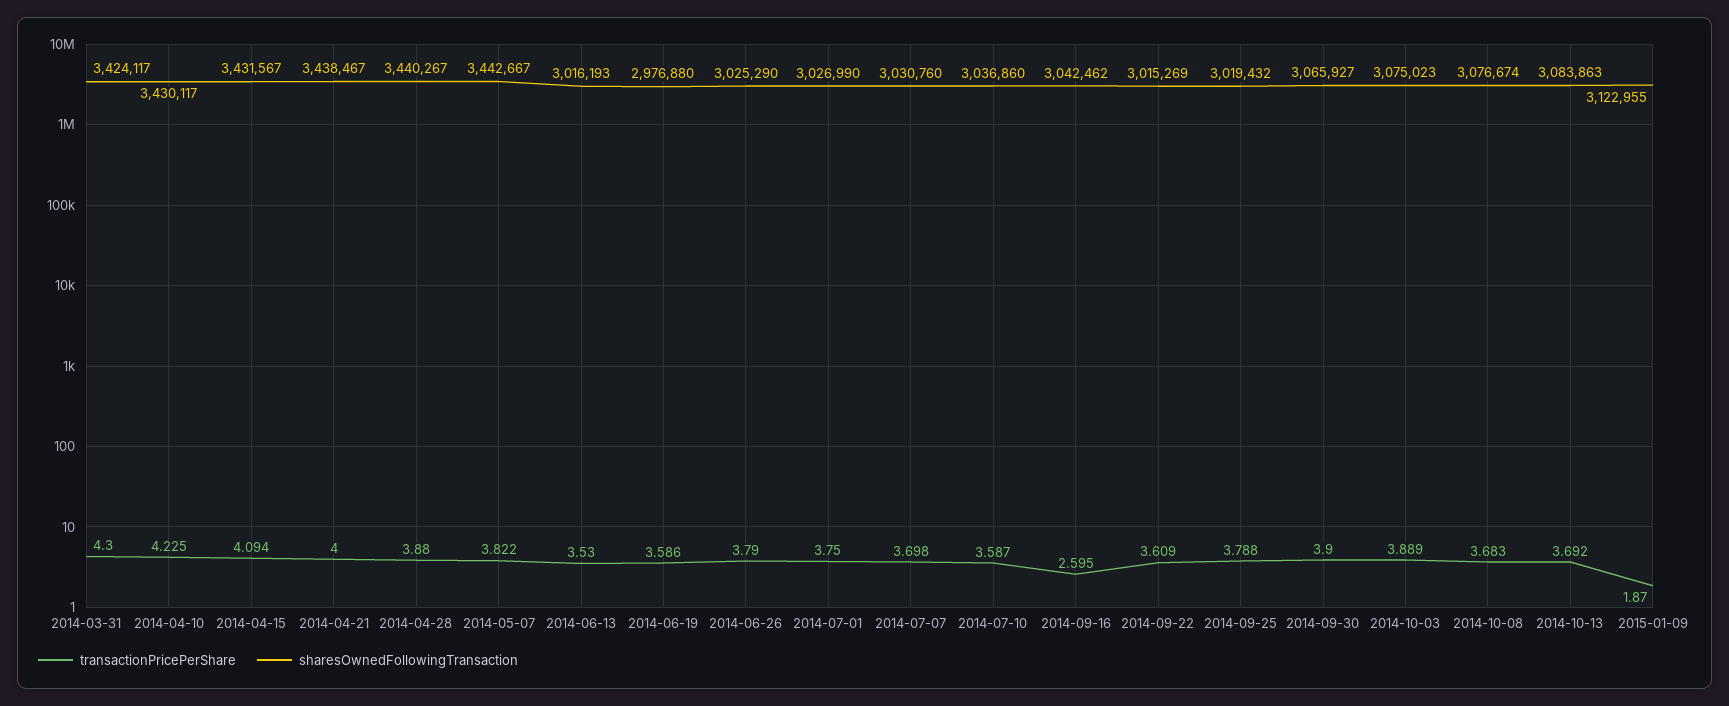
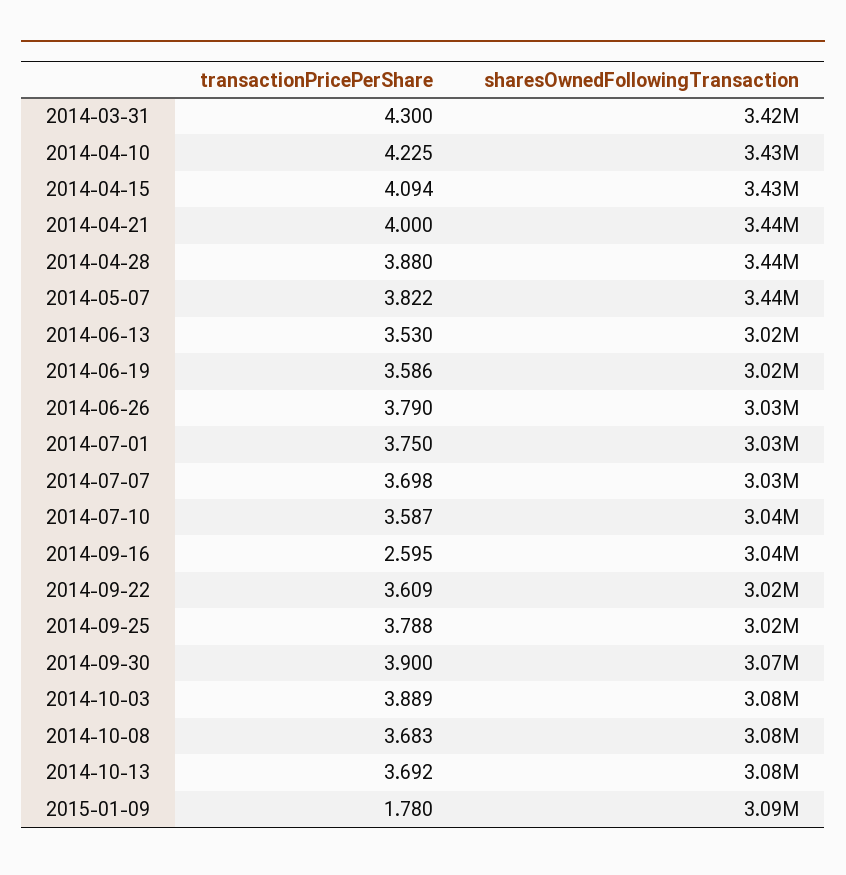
  {
    "transactionPricePerShare": {
      "2014-03-31": 4.3,
      "2014-04-10": 4.225,
      "2014-04-15": 4.094,
      "2014-04-21": 4,
      "2014-04-28": 3.88,
      "2014-05-07": 3.822,
      "2014-06-13": 3.53,
      "2014-06-19": 3.586,
      "2014-06-26": 3.79,
      "2014-07-01": 3.75,
      "2014-07-07": 3.698,
      "2014-07-10": 3.587,
      "2014-09-16": 2.595,
      "2014-09-22": 3.609,
      "2014-09-25": 3.788,
      "2014-09-30": 3.9,
      "2014-10-03": 3.889,
      "2014-10-08": 3.683,
      "2014-10-13": 3.692,
-     "2015-01-09": 1.87
+     "2015-01-09": 1.78
    },
    "sharesOwnedFollowingTransaction": {
      "2014-03-31": 3424117,
      "2014-04-10": 3430117,
      "2014-04-15": 3431567,
      "2014-04-21": 3438467,
      "2014-04-28": 3440267,
      "2014-05-07": 3442667,
      "2014-06-13": 3016193,
-     "2014-06-19": 2976880,
+     "2014-06-19": 3020000,
      "2014-06-26": 3025290,
      "2014-07-01": 3026990,
      "2014-07-07": 3030760,
      "2014-07-10": 3036860,
      "2014-09-16": 3042462,
      "2014-09-22": 3015269,
      "2014-09-25": 3019432,
      "2014-09-30": 3065927,
      "2014-10-03": 3075023,
      "2014-10-08": 3076674,
      "2014-10-13": 3083863,
-     "2015-01-09": 3122955
+     "2015-01-09": 3090000
    }
  }

